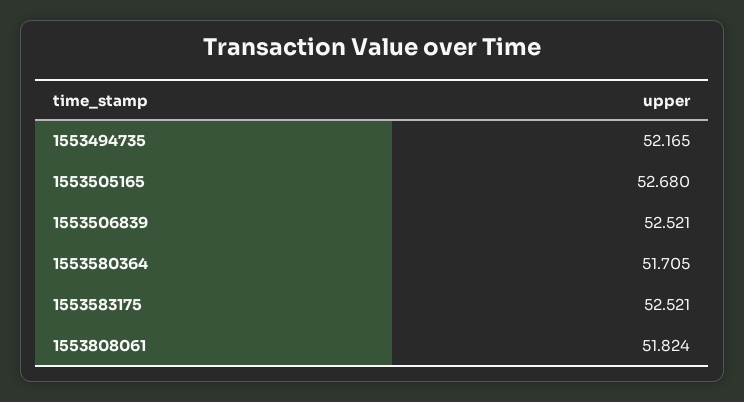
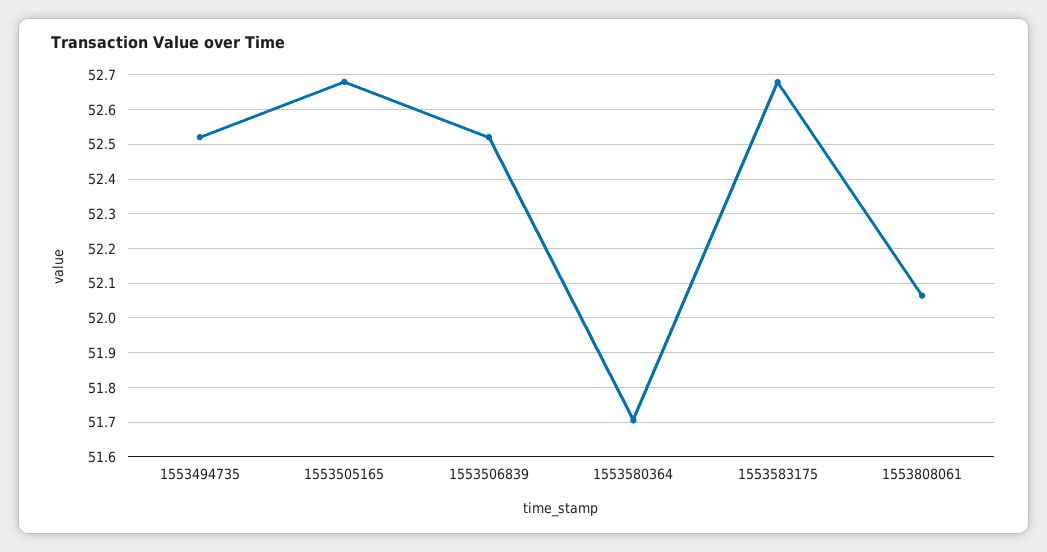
  {
-   "1553494735": 52.165,
+   "1553494735": 52.52,
    "1553505165": 52.68,
    "1553506839": 52.521,
    "1553580364": 51.705,
-   "1553583175": 52.521,
+   "1553583175": 52.68,
-   "1553808061": 51.824
+   "1553808061": 52.06
  }

